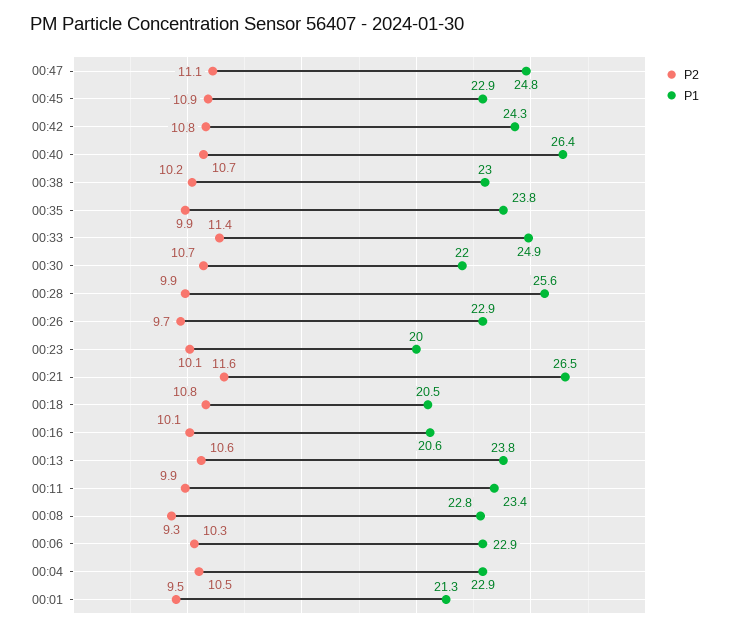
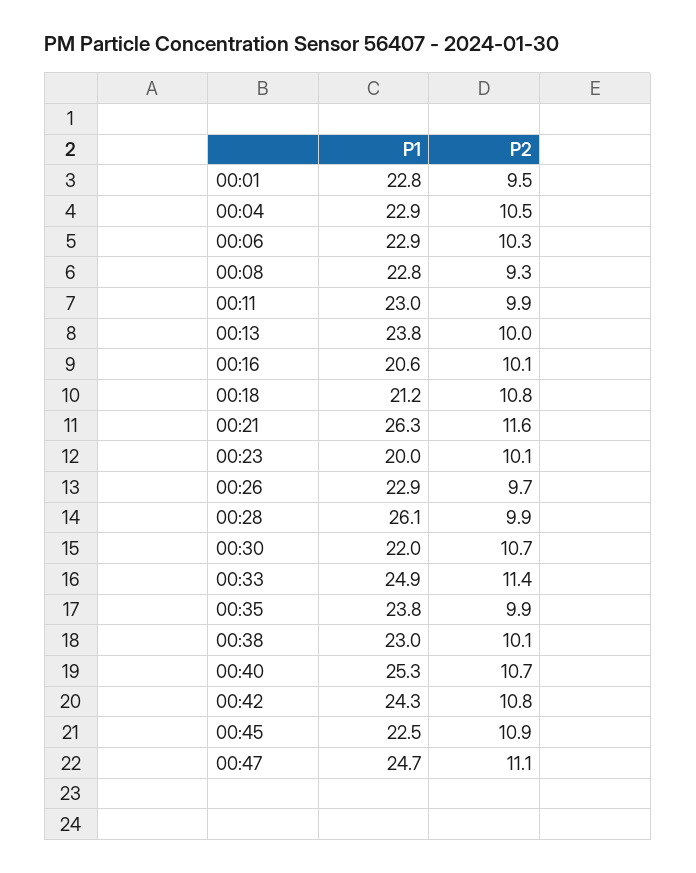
  {
    "P2": {
      "00:47": 11.1,
      "00:45": 10.9,
      "00:42": 10.8,
      "00:40": 10.7,
-     "00:38": 10.2,
+     "00:38": 10.1,
      "00:35": 9.9,
      "00:33": 11.4,
      "00:30": 10.7,
      "00:28": 9.9,
      "00:26": 9.7,
      "00:23": 10.1,
      "00:21": 11.6,
      "00:18": 10.8,
      "00:16": 10.1,
-     "00:13": 10.6,
+     "00:13": 10,
      "00:11": 9.9,
      "00:08": 9.3,
      "00:06": 10.3,
      "00:04": 10.5,
      "00:01": 9.5
    },
    "P1": {
-     "00:47": 24.8,
+     "00:47": 24.7,
-     "00:45": 22.9,
+     "00:45": 22.5,
      "00:42": 24.3,
-     "00:40": 26.4,
+     "00:40": 25.3,
      "00:38": 23,
      "00:35": 23.8,
      "00:33": 24.9,
      "00:30": 22,
-     "00:28": 25.6,
+     "00:28": 26.1,
      "00:26": 22.9,
      "00:23": 20,
-     "00:21": 26.5,
+     "00:21": 26.3,
-     "00:18": 20.5,
+     "00:18": 21.2,
      "00:16": 20.6,
      "00:13": 23.8,
-     "00:11": 23.4,
+     "00:11": 23,
      "00:08": 22.8,
      "00:06": 22.9,
      "00:04": 22.9,
-     "00:01": 21.3
+     "00:01": 22.8
    }
  }

